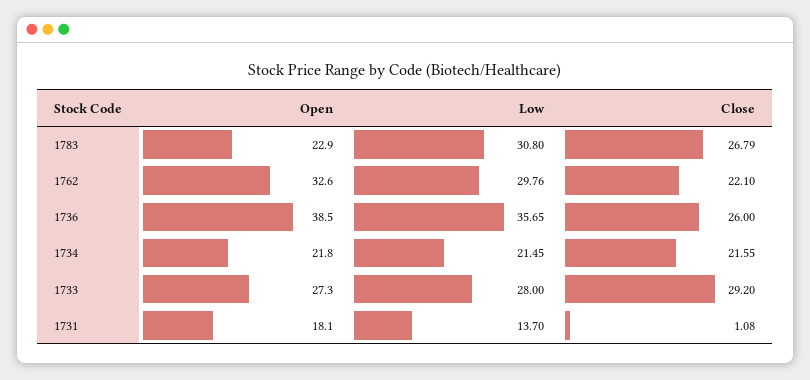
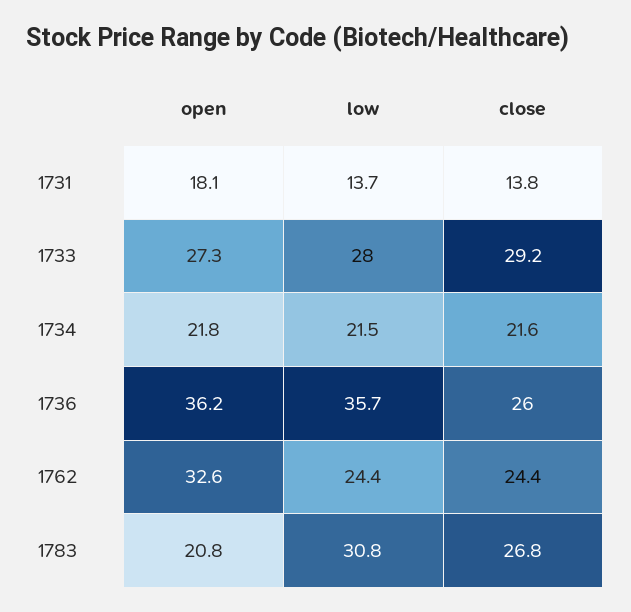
  {
    "Open": {
-     "1783": 22.9,
+     "1783": 20.8,
      "1762": 32.6,
-     "1736": 38.5,
+     "1736": 36.2,
      "1734": 21.8,
      "1733": 27.3,
      "1731": 18.1
    },
    "Low": {
      "1783": 30.8,
-     "1762": 29.76,
+     "1762": 24.4,
      "1736": 35.65,
      "1734": 21.45,
      "1733": 28,
      "1731": 13.7
    },
    "Close": {
      "1783": 26.79,
-     "1762": 22.1,
+     "1762": 24.4,
      "1736": 26,
      "1734": 21.55,
      "1733": 29.2,
-     "1731": 1.08
+     "1731": 13.8
    }
  }

